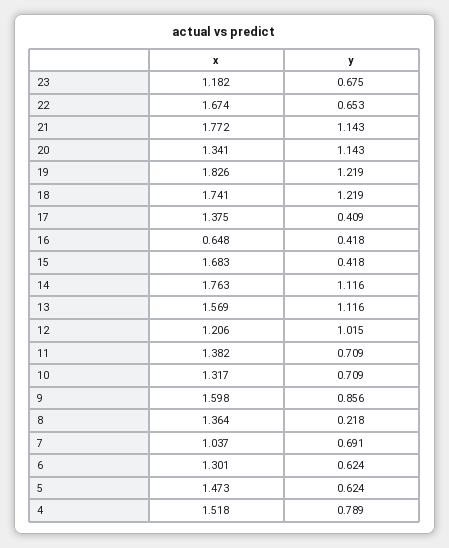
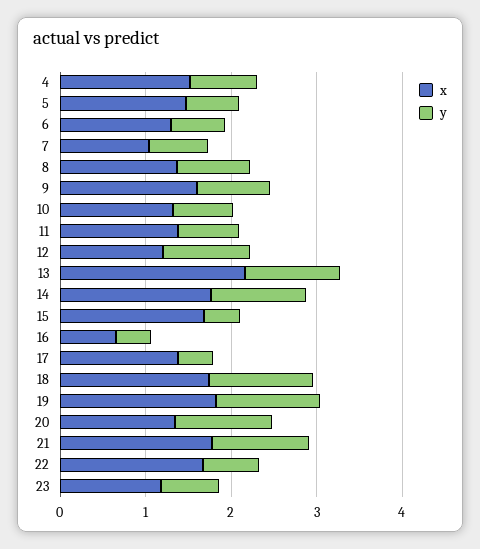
  {
    "x": {
      "23": 1.182,
      "22": 1.674,
      "21": 1.772,
      "20": 1.341,
      "19": 1.826,
      "18": 1.741,
      "17": 1.375,
      "16": 0.648,
      "15": 1.683,
      "14": 1.763,
-     "13": 1.569,
+     "13": 2.2,
      "12": 1.206,
      "11": 1.382,
      "10": 1.317,
      "9": 1.598,
      "8": 1.364,
      "7": 1.037,
      "6": 1.301,
      "5": 1.473,
      "4": 1.518
    },
    "y": {
      "23": 0.675,
      "22": 0.653,
      "21": 1.143,
      "20": 1.143,
      "19": 1.219,
      "18": 1.219,
      "17": 0.409,
      "16": 0.418,
      "15": 0.418,
      "14": 1.116,
      "13": 1.116,
      "12": 1.015,
      "11": 0.709,
      "10": 0.709,
      "9": 0.856,
-     "8": 0.218,
+     "8": 0.8,
      "7": 0.691,
      "6": 0.624,
      "5": 0.624,
      "4": 0.789
    }
  }

